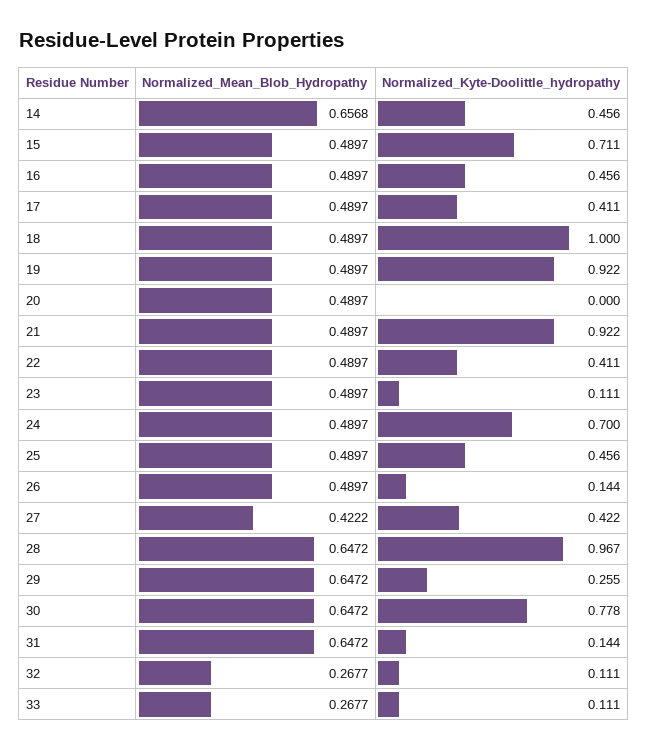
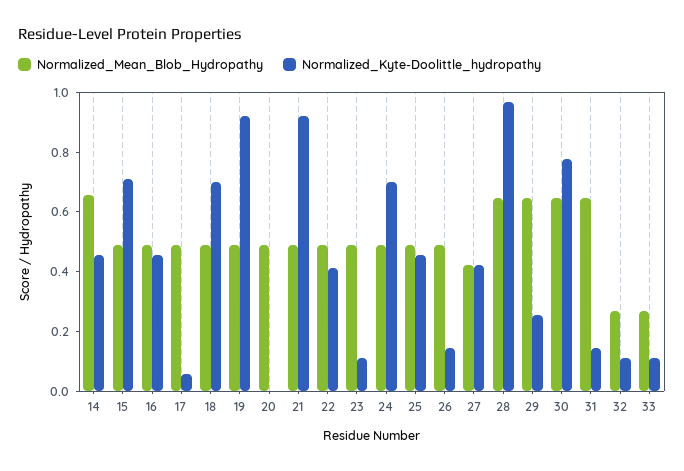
  {
    "Normalized_Mean_Blob_Hydropathy": {
      "14": 0.6568,
      "15": 0.4897,
      "16": 0.4897,
      "17": 0.4897,
      "18": 0.4897,
      "19": 0.4897,
      "20": 0.4897,
      "21": 0.4897,
      "22": 0.4897,
      "23": 0.4897,
      "24": 0.4897,
      "25": 0.4897,
      "26": 0.4897,
      "27": 0.4222,
      "28": 0.6472,
      "29": 0.6472,
      "30": 0.6472,
      "31": 0.6472,
      "32": 0.2677,
      "33": 0.2677
    },
    "Normalized_Kyte-Doolittle_hydropathy": {
      "14": 0.456,
      "15": 0.711,
      "16": 0.456,
-     "17": 0.411,
+     "17": 0.05,
-     "18": 1,
+     "18": 0.7,
      "19": 0.922,
      "20": 0,
      "21": 0.922,
      "22": 0.411,
      "23": 0.111,
      "24": 0.7,
      "25": 0.456,
      "26": 0.144,
      "27": 0.422,
      "28": 0.967,
      "29": 0.255,
      "30": 0.778,
      "31": 0.144,
      "32": 0.111,
      "33": 0.111
    }
  }

